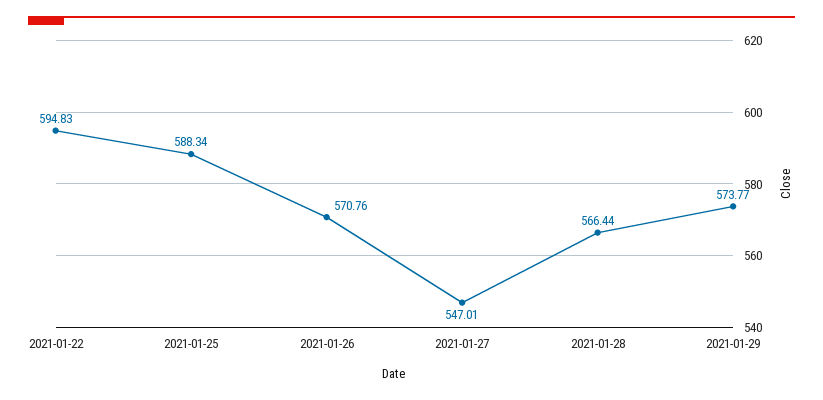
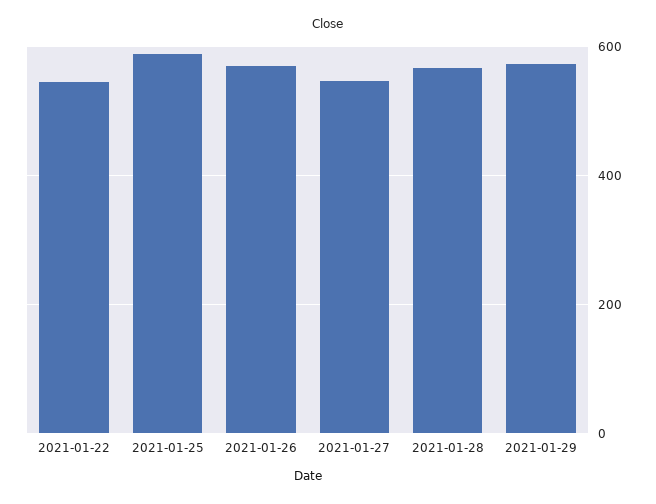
  {
-   "2021-01-22": 594.83,
+   "2021-01-22": 540,
    "2021-01-25": 588.34,
    "2021-01-26": 570.76,
    "2021-01-27": 547.01,
    "2021-01-28": 566.44,
    "2021-01-29": 573.77
  }

